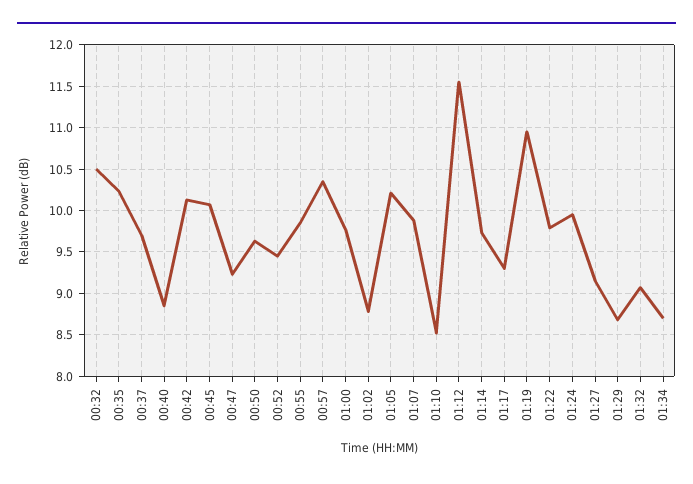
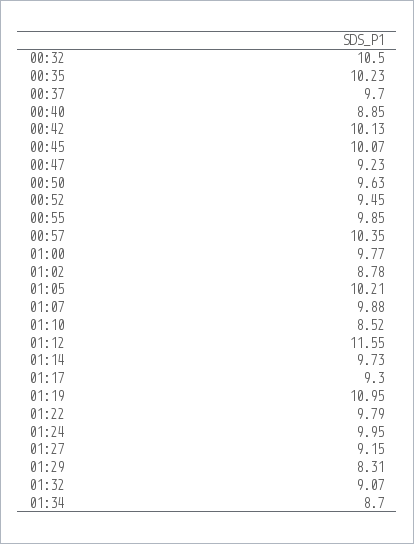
  {
    "00:32": 10.5,
    "00:35": 10.23,
    "00:37": 9.7,
    "00:40": 8.85,
    "00:42": 10.13,
    "00:45": 10.07,
    "00:47": 9.23,
    "00:50": 9.63,
    "00:52": 9.45,
    "00:55": 9.85,
    "00:57": 10.35,
    "01:00": 9.77,
    "01:02": 8.78,
    "01:05": 10.21,
    "01:07": 9.88,
    "01:10": 8.52,
    "01:12": 11.55,
    "01:14": 9.73,
    "01:17": 9.3,
    "01:19": 10.95,
    "01:22": 9.79,
    "01:24": 9.95,
    "01:27": 9.15,
-   "01:29": 8.7,
+   "01:29": 8.31,
    "01:32": 9.07,
    "01:34": 8.7
  }

